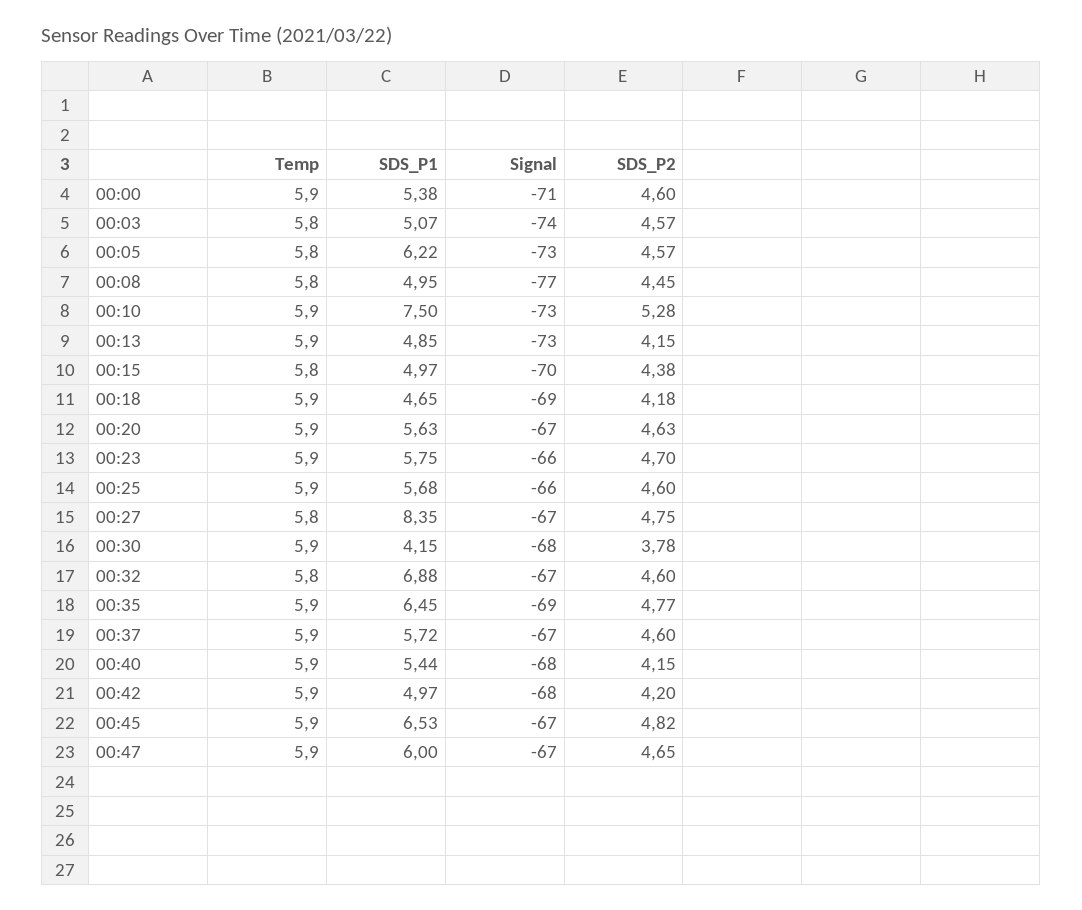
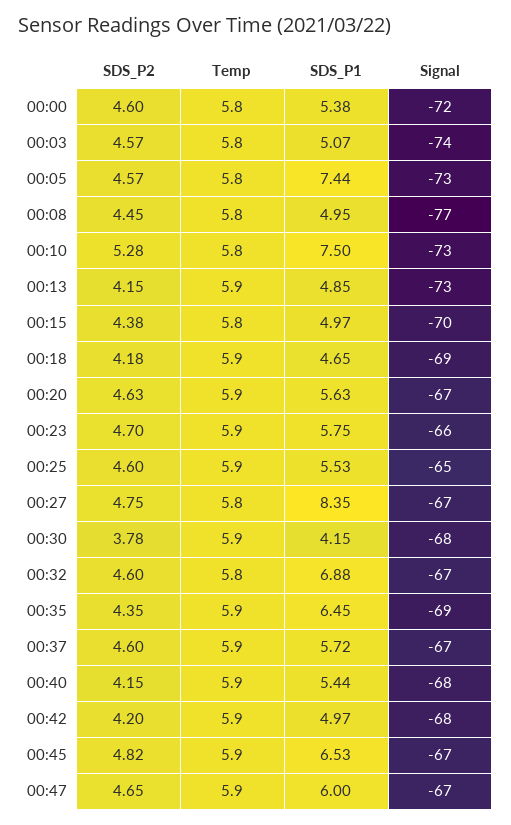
  {
    "Temp": {
-     "00:00": 5.9,
+     "00:00": 5.8,
      "00:03": 5.8,
      "00:05": 5.8,
      "00:08": 5.8,
-     "00:10": 5.9,
+     "00:10": 5.8,
      "00:13": 5.9,
      "00:15": 5.8,
      "00:18": 5.9,
      "00:20": 5.9,
      "00:23": 5.9,
      "00:25": 5.9,
      "00:27": 5.8,
      "00:30": 5.9,
      "00:32": 5.8,
      "00:35": 5.9,
      "00:37": 5.9,
      "00:40": 5.9,
      "00:42": 5.9,
      "00:45": 5.9,
      "00:47": 5.9
    },
    "SDS_P1": {
      "00:00": 5.38,
      "00:03": 5.07,
-     "00:05": 6.22,
+     "00:05": 7.44,
      "00:08": 4.95,
      "00:10": 7.5,
      "00:13": 4.85,
      "00:15": 4.97,
      "00:18": 4.65,
      "00:20": 5.63,
      "00:23": 5.75,
-     "00:25": 5.68,
+     "00:25": 5.53,
      "00:27": 8.35,
      "00:30": 4.15,
      "00:32": 6.88,
      "00:35": 6.45,
      "00:37": 5.72,
      "00:40": 5.44,
      "00:42": 4.97,
      "00:45": 6.53,
      "00:47": 6
    },
    "Signal": {
-     "00:00": -71,
+     "00:00": -72,
      "00:03": -74,
      "00:05": -73,
      "00:08": -77,
      "00:10": -73,
      "00:13": -73,
      "00:15": -70,
      "00:18": -69,
      "00:20": -67,
      "00:23": -66,
-     "00:25": -66,
+     "00:25": -65,
      "00:27": -67,
      "00:30": -68,
      "00:32": -67,
      "00:35": -69,
      "00:37": -67,
      "00:40": -68,
      "00:42": -68,
      "00:45": -67,
      "00:47": -67
    },
    "SDS_P2": {
      "00:00": 4.6,
      "00:03": 4.57,
      "00:05": 4.57,
      "00:08": 4.45,
      "00:10": 5.28,
      "00:13": 4.15,
      "00:15": 4.38,
      "00:18": 4.18,
      "00:20": 4.63,
      "00:23": 4.7,
      "00:25": 4.6,
      "00:27": 4.75,
      "00:30": 3.78,
      "00:32": 4.6,
-     "00:35": 4.77,
+     "00:35": 4.35,
      "00:37": 4.6,
      "00:40": 4.15,
      "00:42": 4.2,
      "00:45": 4.82,
      "00:47": 4.65
    }
  }

